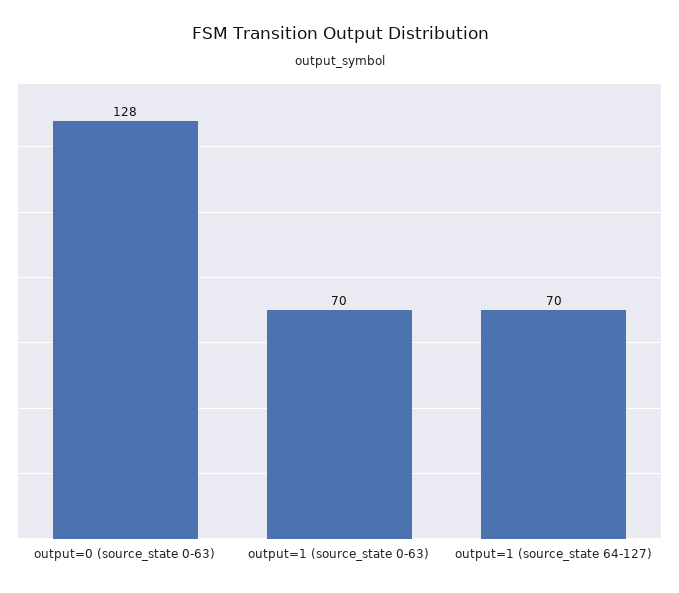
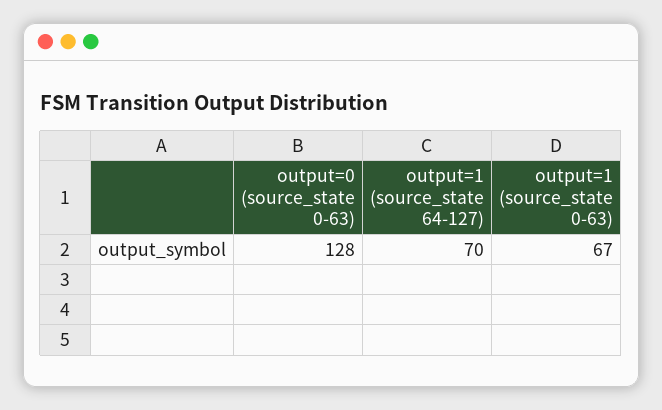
  {
    "output=0 (source_state 0-63)": 128,
-   "output=1 (source_state 0-63)": 70,
+   "output=1 (source_state 0-63)": 67,
    "output=1 (source_state 64-127)": 70
  }

